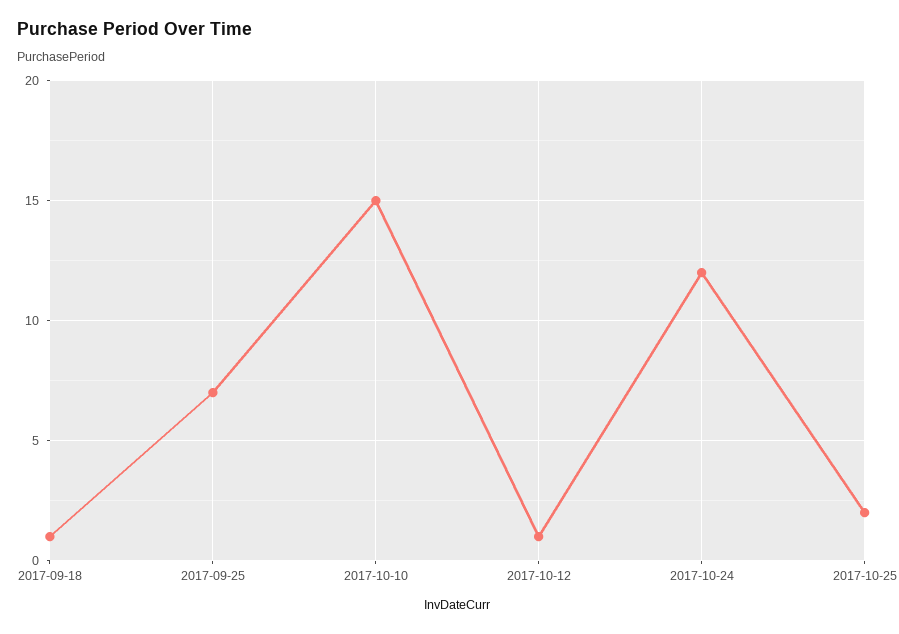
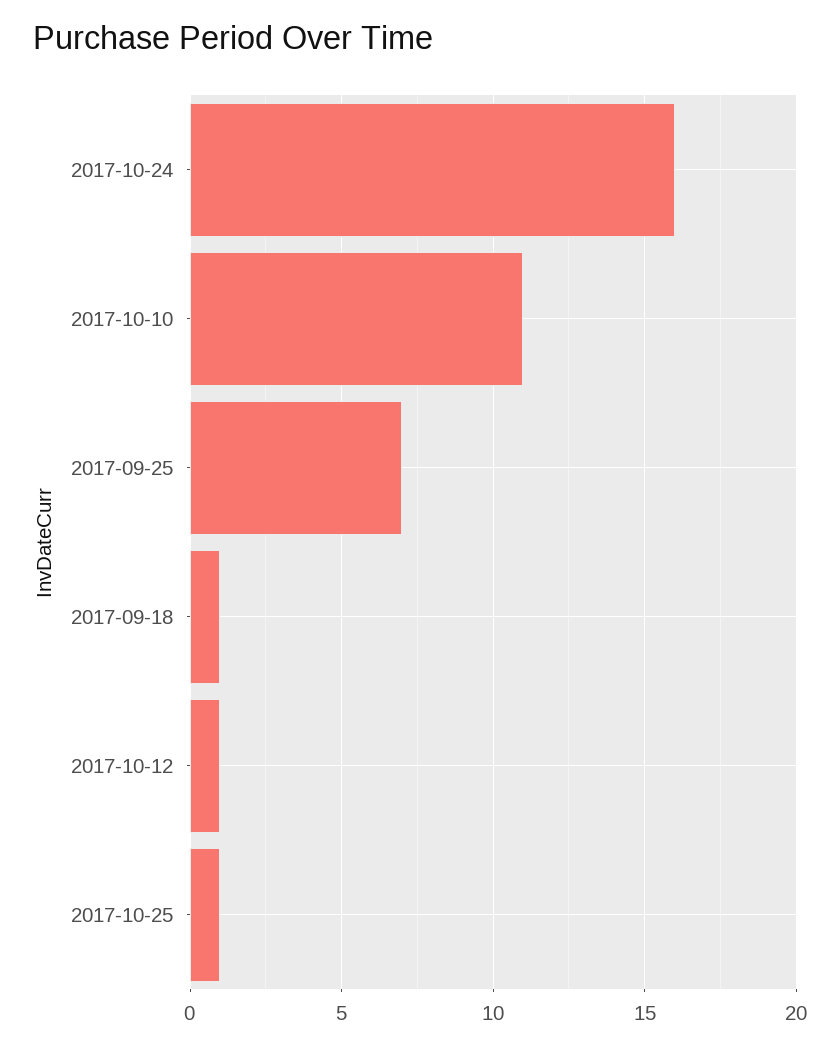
  {
    "2017-09-18": 1,
    "2017-09-25": 7,
-   "2017-10-10": 15,
+   "2017-10-10": 11,
    "2017-10-12": 1,
-   "2017-10-24": 12,
+   "2017-10-24": 16,
-   "2017-10-25": 2
+   "2017-10-25": 1
  }

